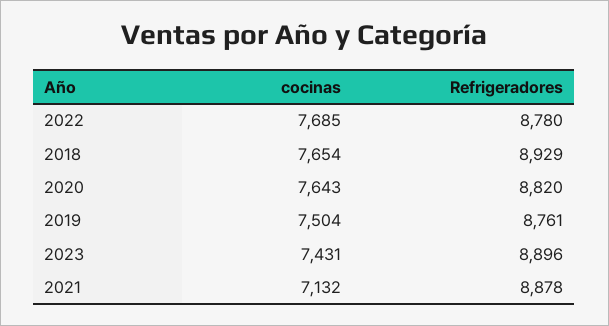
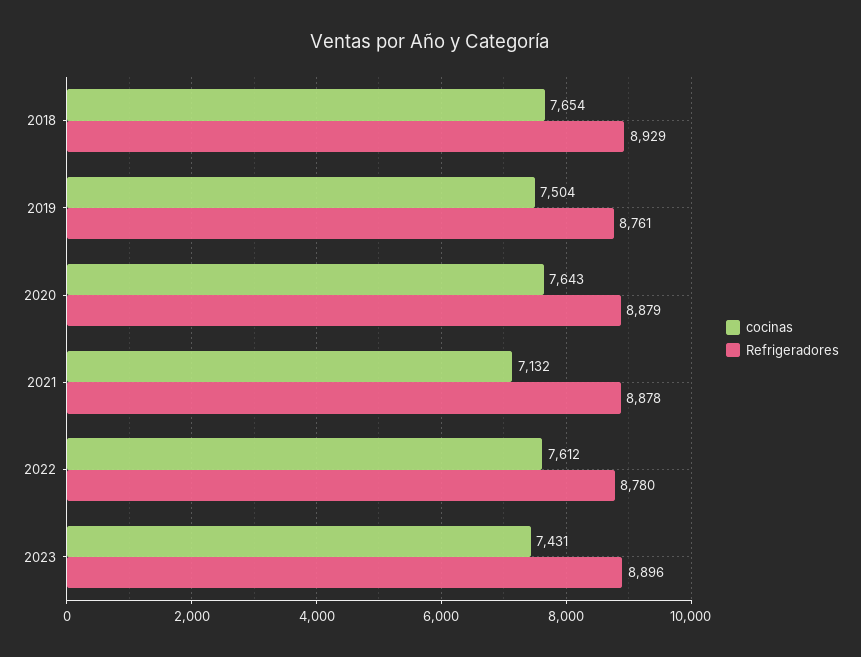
  {
    "cocinas": {
-     "2022": 7685,
+     "2022": 7612,
      "2018": 7654,
      "2020": 7643,
      "2019": 7504,
      "2023": 7431,
      "2021": 7132
    },
    "Refrigeradores": {
      "2022": 8780,
      "2018": 8929,
-     "2020": 8820,
+     "2020": 8879,
      "2019": 8761,
      "2023": 8896,
      "2021": 8878
    }
  }

